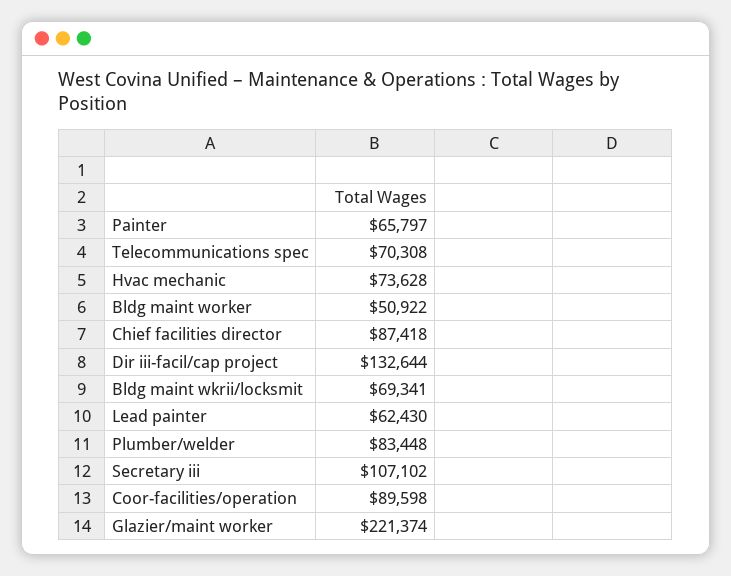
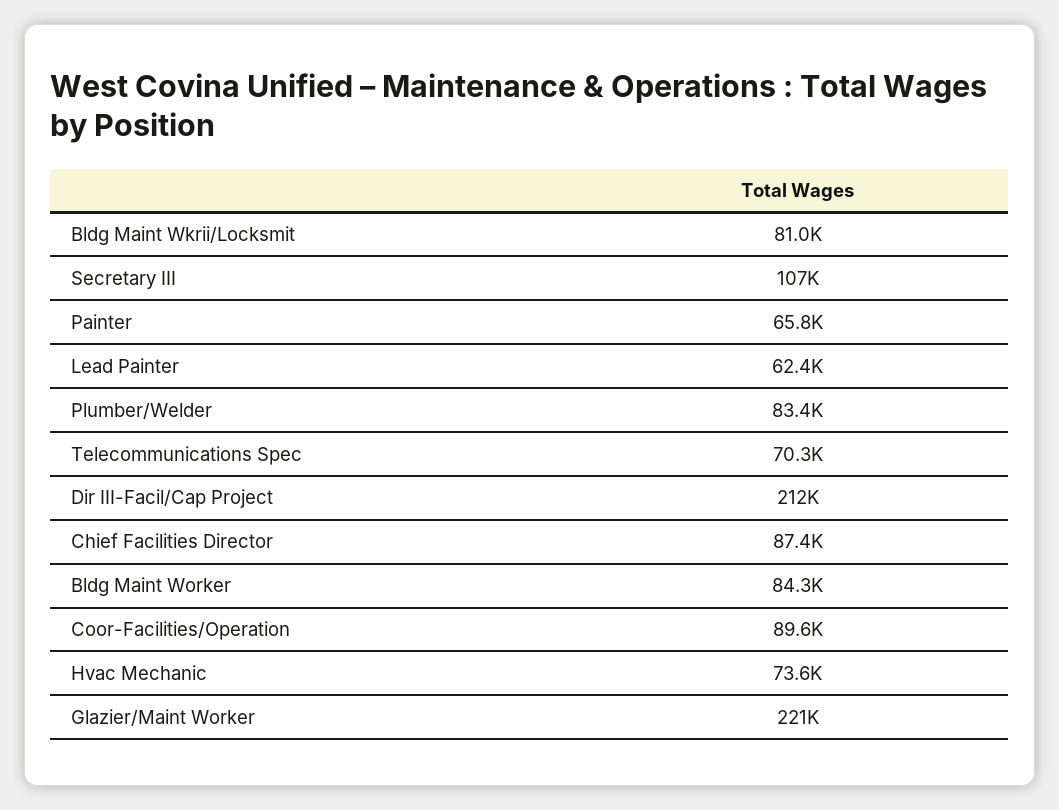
  {
    "Painter": 65797,
    "Telecommunications spec": 70308,
    "Hvac mechanic": 73628,
-   "Bldg maint worker": 50922,
+   "Bldg maint worker": 84300,
    "Chief facilities director": 87418,
-   "Dir iii-facil/cap project": 132644,
+   "Dir iii-facil/cap project": 212000,
-   "Bldg maint wkrii/locksmit": 69341,
+   "Bldg maint wkrii/locksmit": 81000,
    "Lead painter": 62430,
    "Plumber/welder": 83448,
    "Secretary iii": 107102,
    "Coor-facilities/operation": 89598,
    "Glazier/maint worker": 221374
  }

